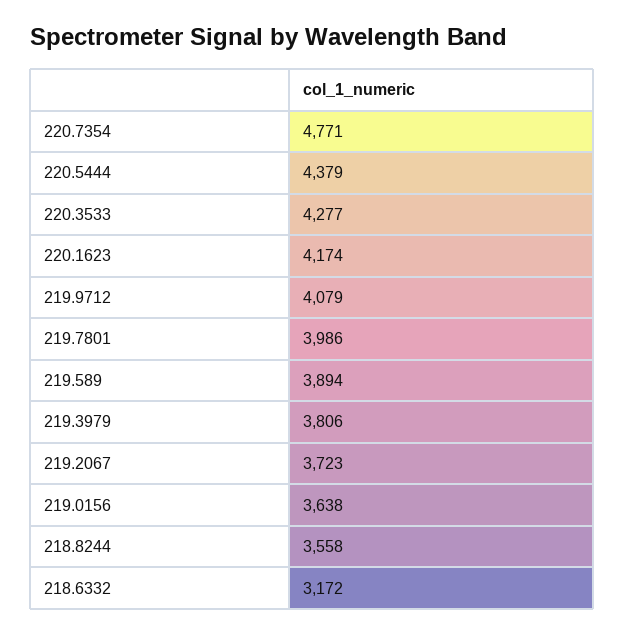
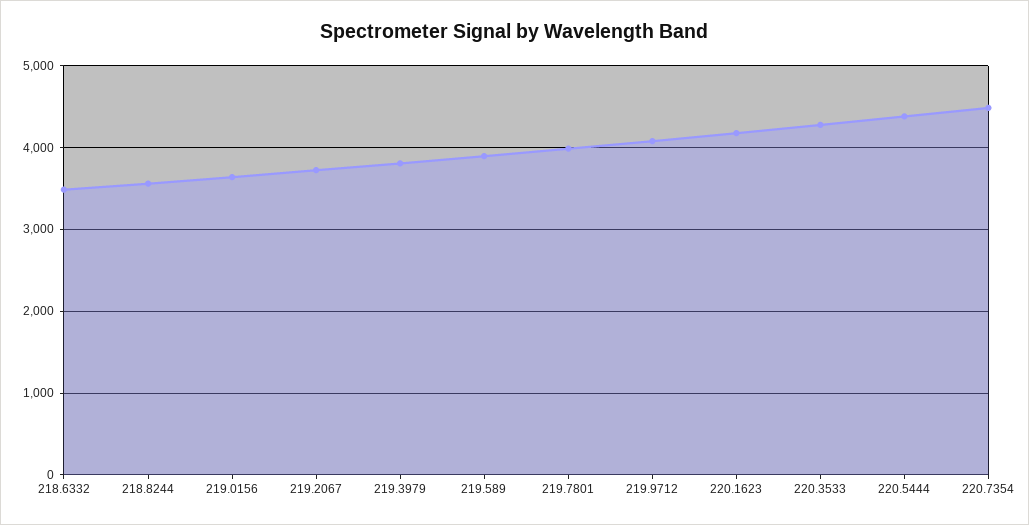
  {
-   "220.7354": 4771,
+   "220.7354": 4500,
    "220.5444": 4379,
    "220.3533": 4277,
    "220.1623": 4174,
    "219.9712": 4079,
    "219.7801": 3986,
    "219.589": 3894,
    "219.3979": 3806,
    "219.2067": 3723,
    "219.0156": 3638,
    "218.8244": 3558,
-   "218.6332": 3172
+   "218.6332": 3500
  }

